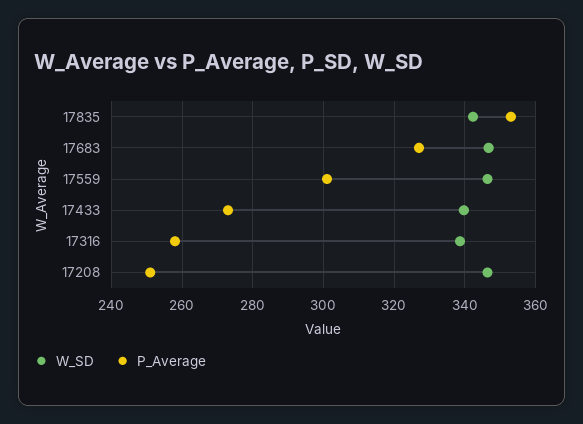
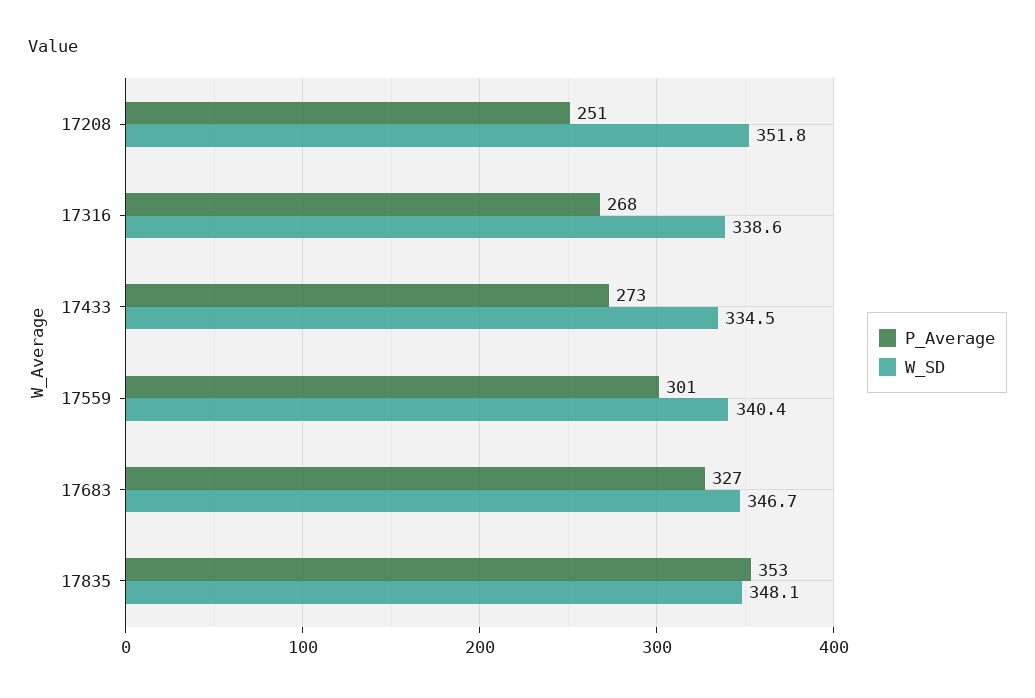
  {
    "W_SD": {
-     "17835": 342,
+     "17835": 348.1,
      "17683": 346.7,
-     "17559": 346,
+     "17559": 340.4,
-     "17433": 340,
+     "17433": 334.5,
      "17316": 338.6,
-     "17208": 346
+     "17208": 351.8
    },
    "P_Average": {
      "17835": 353,
      "17683": 327,
      "17559": 301,
      "17433": 273,
-     "17316": 258,
+     "17316": 268,
      "17208": 251
    }
  }

